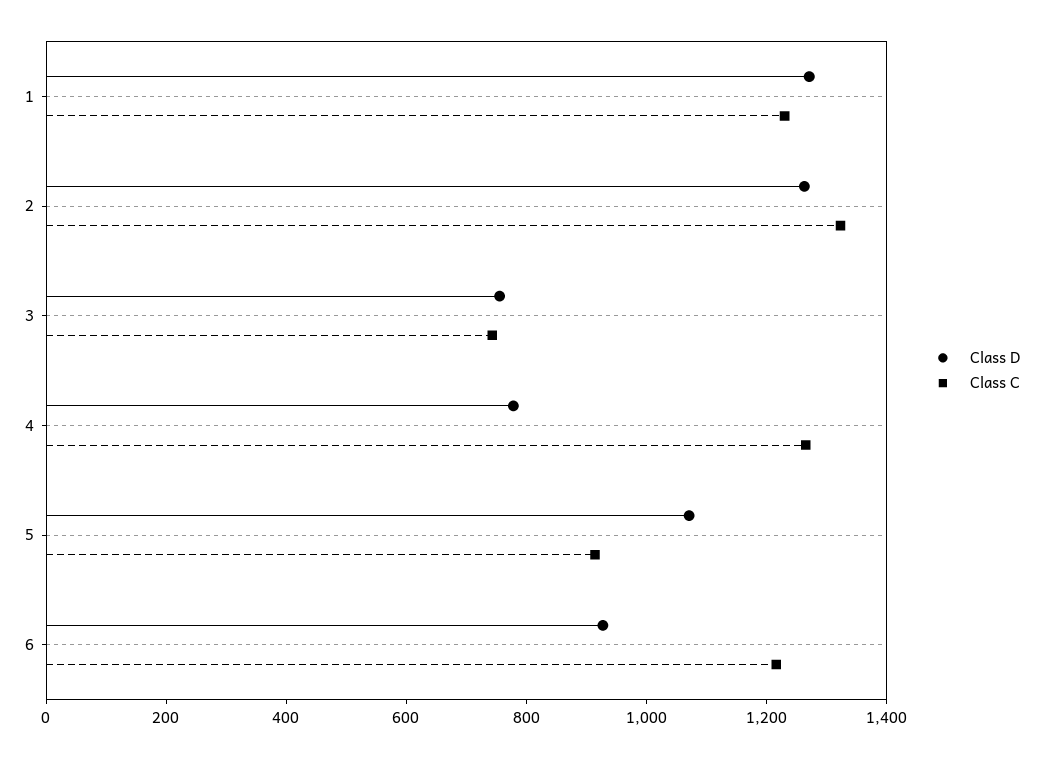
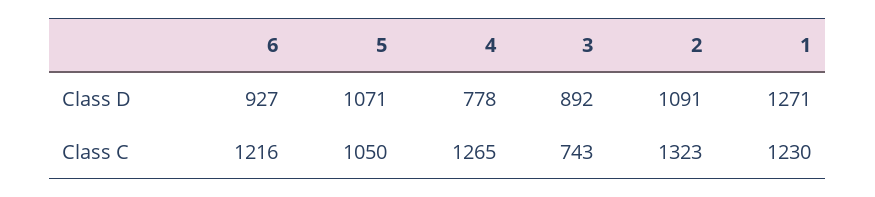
  {
    "Class D": {
      "1": 1271,
-     "2": 1250,
+     "2": 1091,
-     "3": 750,
+     "3": 892,
      "4": 778,
      "5": 1071,
      "6": 927
    },
    "Class C": {
      "1": 1230,
      "2": 1323,
      "3": 743,
      "4": 1265,
-     "5": 900,
+     "5": 1050,
      "6": 1216
    }
  }

